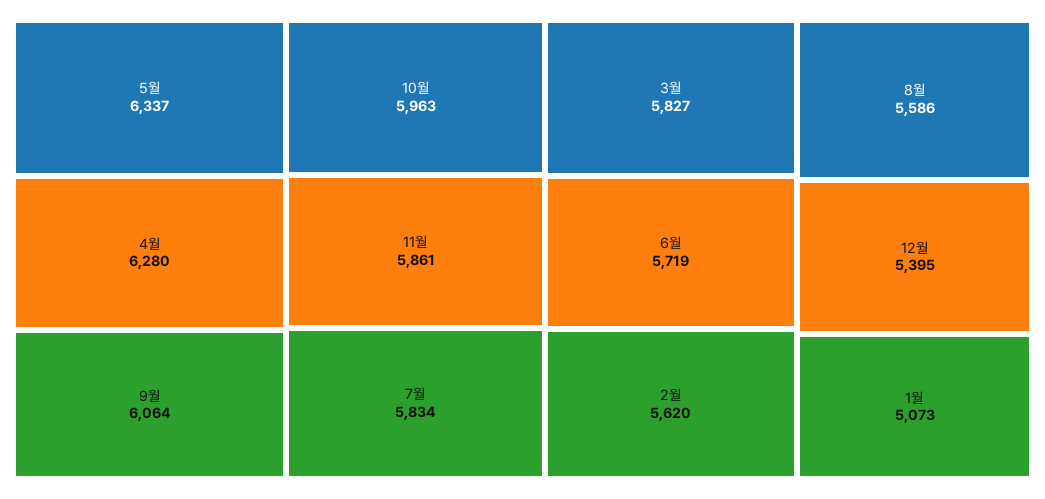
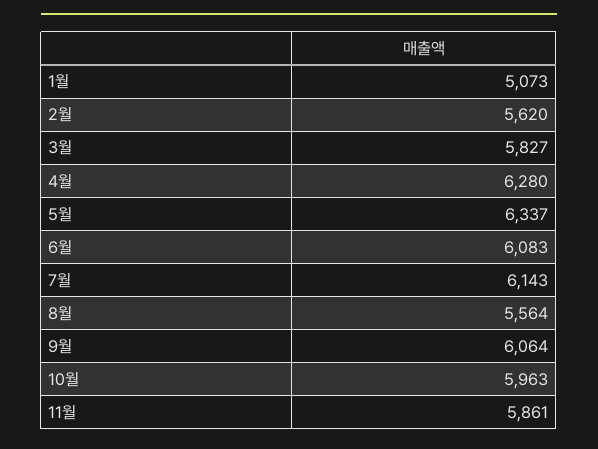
  {
    "5월": 6337,
    "4월": 6280,
    "9월": 6064,
    "10월": 5963,
    "11월": 5861,
-   "7월": 5834,
+   "7월": 6143,
    "3월": 5827,
-   "6월": 5719,
+   "6월": 6083,
    "2월": 5620,
-   "8월": 5586,
+   "8월": 5564,
-   "12월": 5395,
    "1월": 5073
  }

